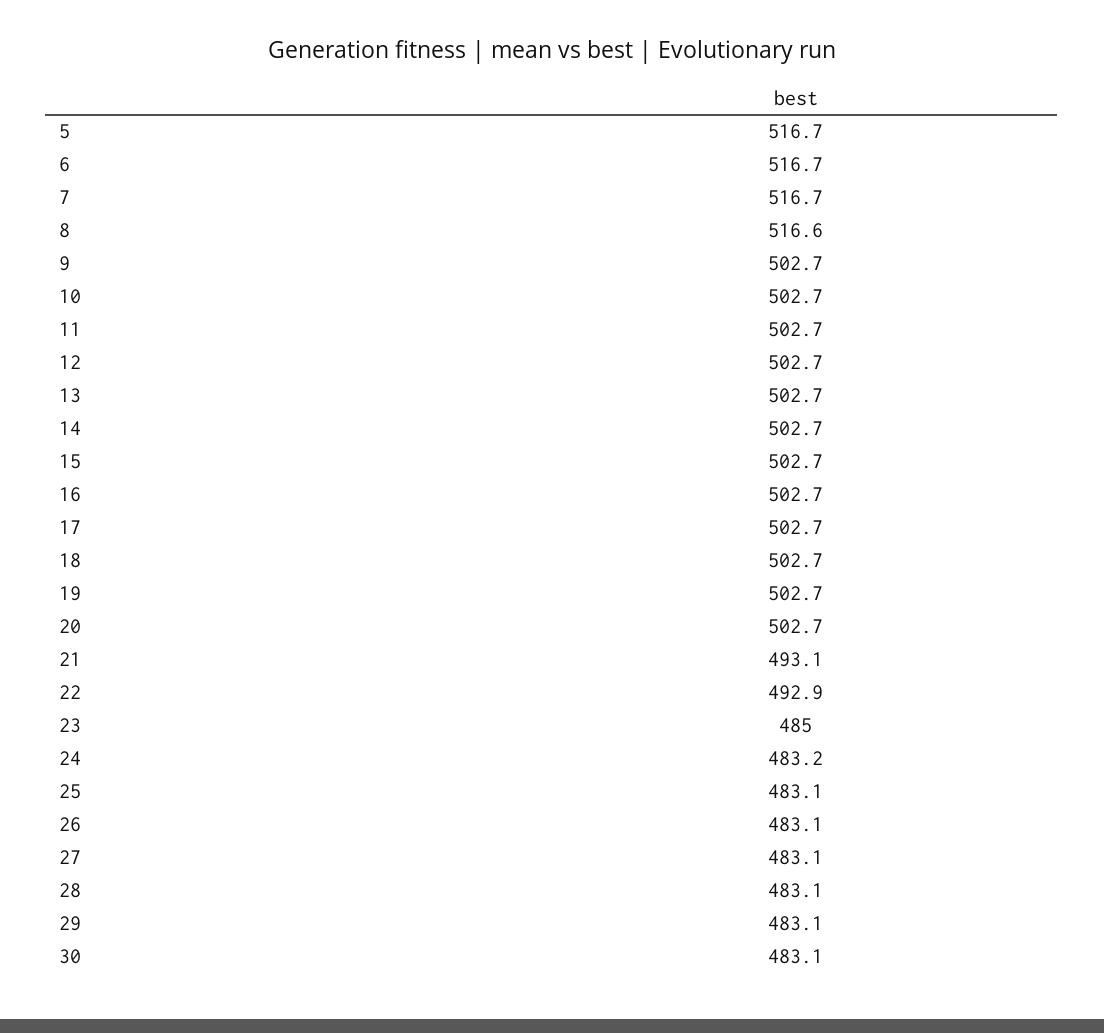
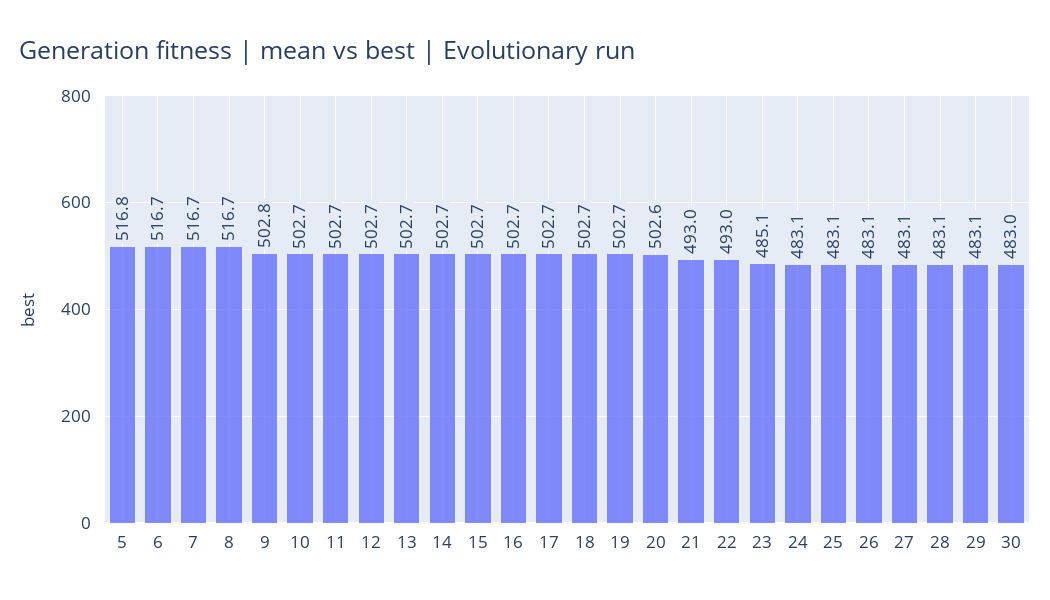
  {
-   "5": 516.7,
+   "5": 516.8,
    "6": 516.7,
    "7": 516.7,
-   "8": 516.6,
+   "8": 516.7,
-   "9": 502.7,
+   "9": 502.8,
    "10": 502.7,
    "11": 502.7,
    "12": 502.7,
    "13": 502.7,
    "14": 502.7,
    "15": 502.7,
    "16": 502.7,
    "17": 502.7,
    "18": 502.7,
    "19": 502.7,
-   "20": 502.7,
+   "20": 502.6,
-   "21": 493.1,
+   "21": 493,
-   "22": 492.9,
+   "22": 493,
-   "23": 485,
+   "23": 485.1,
-   "24": 483.2,
+   "24": 483.1,
    "25": 483.1,
    "26": 483.1,
    "27": 483.1,
    "28": 483.1,
    "29": 483.1,
-   "30": 483.1
+   "30": 483
  }

